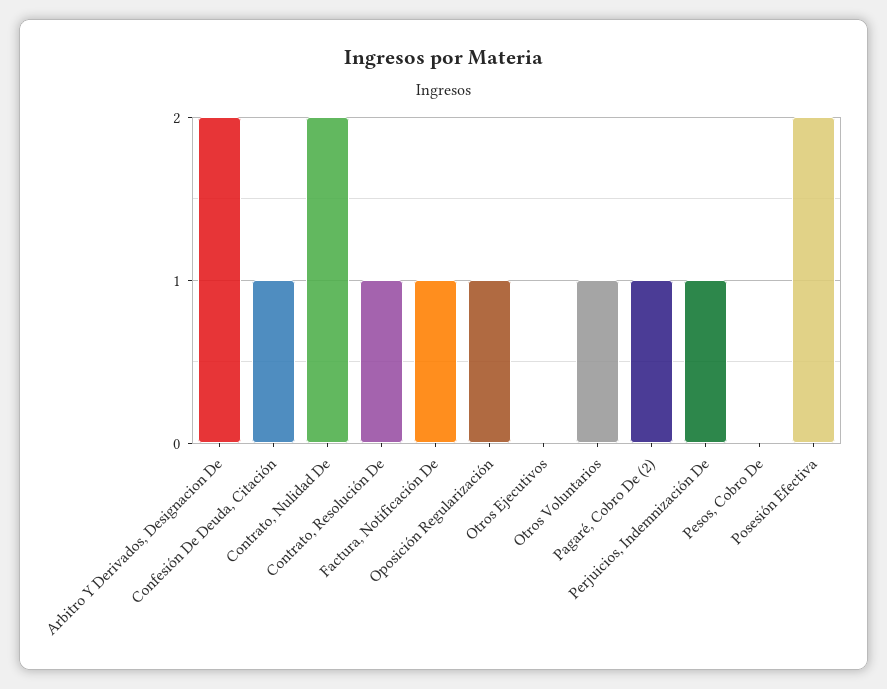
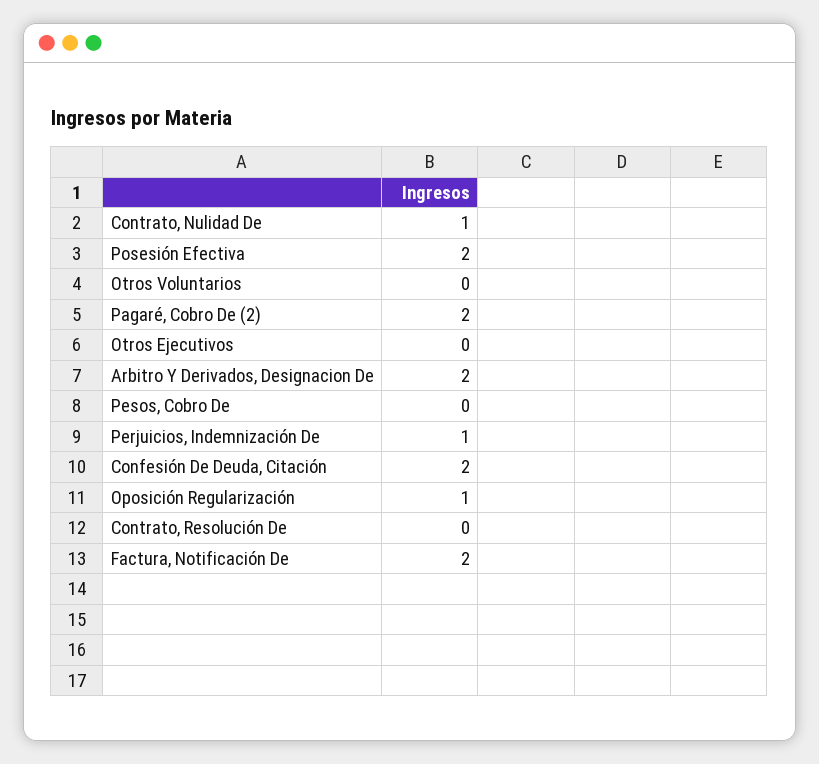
  {
    "Arbitro Y Derivados, Designacion De": 2,
-   "Confesión De Deuda, Citación": 1,
+   "Confesión De Deuda, Citación": 2,
-   "Contrato, Nulidad De": 2,
+   "Contrato, Nulidad De": 1,
-   "Contrato, Resolución De": 1,
+   "Contrato, Resolución De": 0,
-   "Factura, Notificación De": 1,
+   "Factura, Notificación De": 2,
    "Oposición Regularización": 1,
    "Otros Ejecutivos": 0,
-   "Otros Voluntarios": 1,
+   "Otros Voluntarios": 0,
-   "Pagaré, Cobro De (2)": 1,
+   "Pagaré, Cobro De (2)": 2,
    "Perjuicios, Indemnización De": 1,
    "Pesos, Cobro De": 0,
    "Posesión Efectiva": 2
  }

